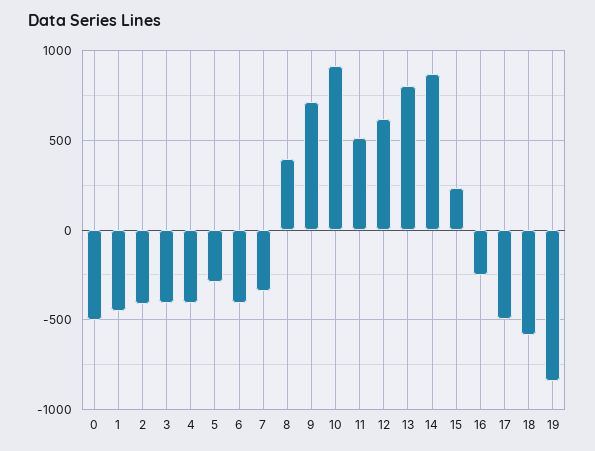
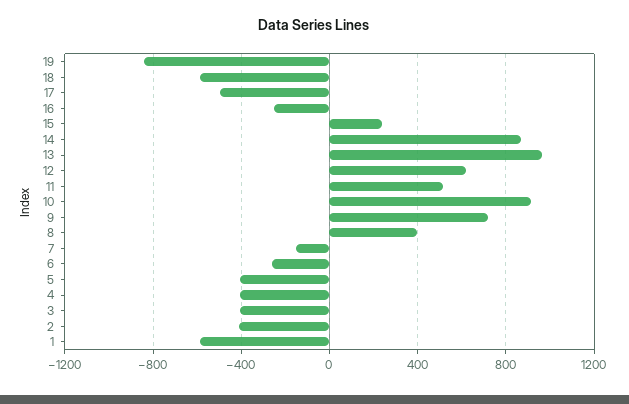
  {
-   "0": -500,
-   "1": -450,
+   "1": -600,
    "2": -400,
    "3": -400,
    "4": -400,
-   "5": -300,
+   "5": -400,
-   "6": -400,
+   "6": -250,
-   "7": -350,
+   "7": -150,
    "8": 400,
    "9": 700,
    "10": 900,
    "11": 500,
    "12": 600,
-   "13": 800,
+   "13": 950,
    "14": 850,
    "15": 250,
    "16": -250,
    "17": -500,
    "18": -600,
    "19": -850
  }

